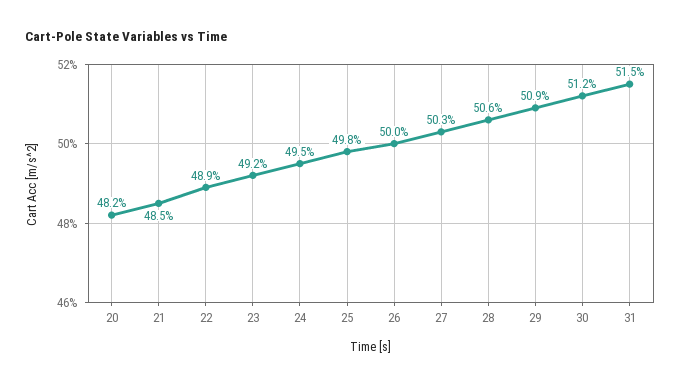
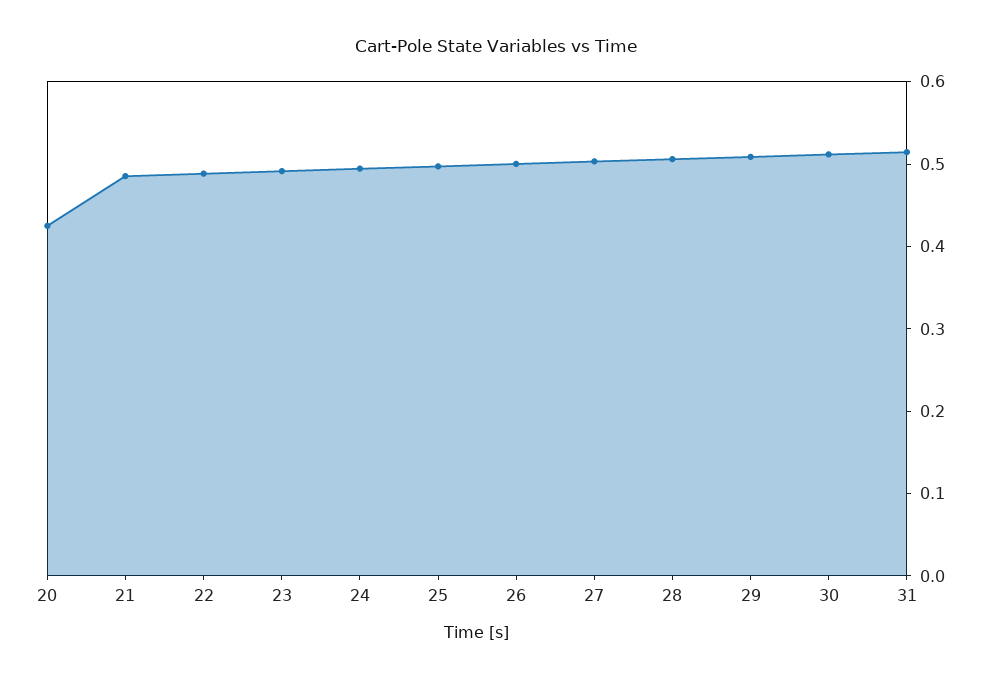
  {
-   "20": 0.482,
+   "20": 0.42,
    "21": 0.485,
    "22": 0.489,
    "23": 0.492,
    "24": 0.495,
    "25": 0.498,
    "26": 0.5,
    "27": 0.503,
    "28": 0.506,
    "29": 0.509,
    "30": 0.512,
    "31": 0.515
  }

